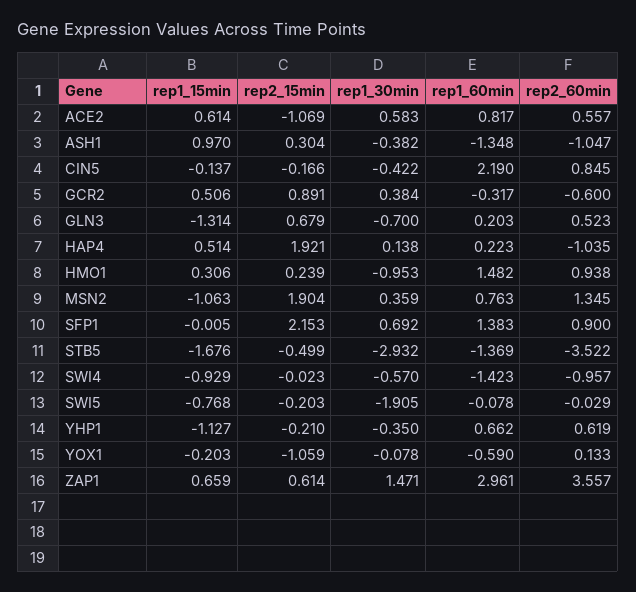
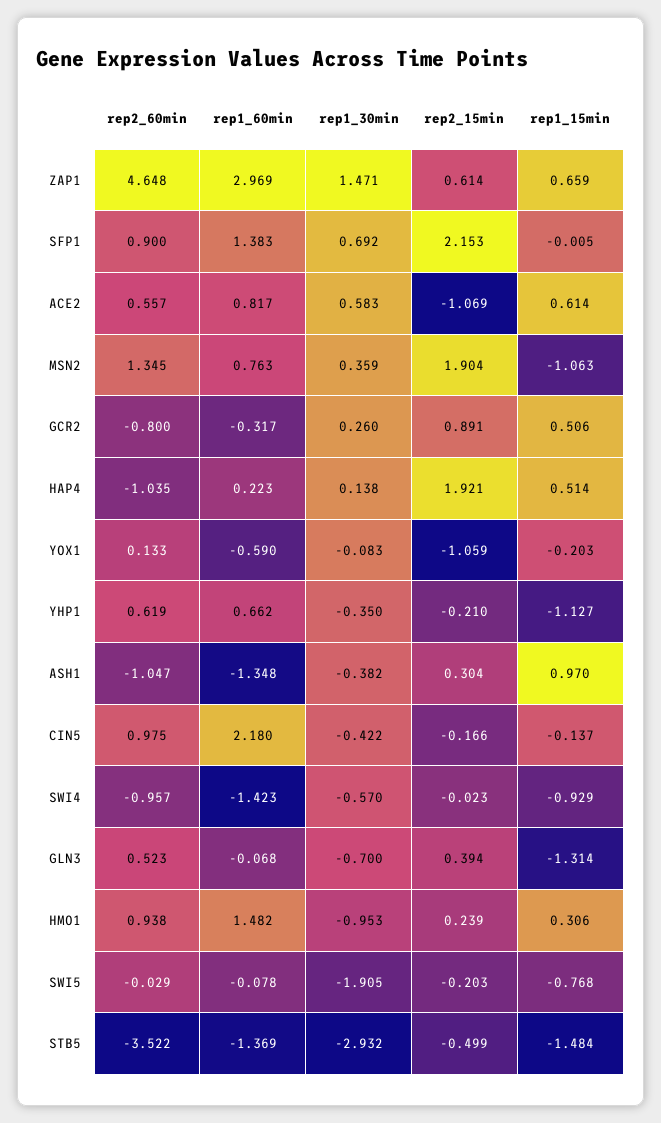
  {
    "rep1_15min": {
      "ACE2": 0.614,
      "ASH1": 0.97,
      "CIN5": -0.137,
      "GCR2": 0.506,
      "GLN3": -1.314,
      "HAP4": 0.514,
      "HMO1": 0.306,
      "MSN2": -1.063,
      "SFP1": -0.005,
-     "STB5": -1.676,
+     "STB5": -1.484,
      "SWI4": -0.929,
      "SWI5": -0.768,
      "YHP1": -1.127,
      "YOX1": -0.203,
      "ZAP1": 0.659
    },
    "rep2_15min": {
      "ACE2": -1.069,
      "ASH1": 0.304,
      "CIN5": -0.166,
      "GCR2": 0.891,
-     "GLN3": 0.679,
+     "GLN3": 0.394,
      "HAP4": 1.921,
      "HMO1": 0.239,
      "MSN2": 1.904,
      "SFP1": 2.153,
      "STB5": -0.499,
      "SWI4": -0.023,
      "SWI5": -0.203,
      "YHP1": -0.21,
      "YOX1": -1.059,
      "ZAP1": 0.614
    },
    "rep1_30min": {
      "ACE2": 0.583,
      "ASH1": -0.382,
      "CIN5": -0.422,
-     "GCR2": 0.384,
+     "GCR2": 0.26,
      "GLN3": -0.7,
      "HAP4": 0.138,
      "HMO1": -0.953,
      "MSN2": 0.359,
      "SFP1": 0.692,
      "STB5": -2.932,
      "SWI4": -0.57,
      "SWI5": -1.905,
      "YHP1": -0.35,
-     "YOX1": -0.078,
+     "YOX1": -0.083,
      "ZAP1": 1.471
    },
    "rep1_60min": {
      "ACE2": 0.817,
      "ASH1": -1.348,
-     "CIN5": 2.19,
+     "CIN5": 2.18,
      "GCR2": -0.317,
-     "GLN3": 0.203,
+     "GLN3": -0.068,
      "HAP4": 0.223,
      "HMO1": 1.482,
      "MSN2": 0.763,
      "SFP1": 1.383,
      "STB5": -1.369,
      "SWI4": -1.423,
      "SWI5": -0.078,
      "YHP1": 0.662,
      "YOX1": -0.59,
-     "ZAP1": 2.961
+     "ZAP1": 2.969
    },
    "rep2_60min": {
      "ACE2": 0.557,
      "ASH1": -1.047,
-     "CIN5": 0.845,
+     "CIN5": 0.975,
-     "GCR2": -0.6,
+     "GCR2": -0.8,
      "GLN3": 0.523,
      "HAP4": -1.035,
      "HMO1": 0.938,
      "MSN2": 1.345,
      "SFP1": 0.9,
      "STB5": -3.522,
      "SWI4": -0.957,
      "SWI5": -0.029,
      "YHP1": 0.619,
      "YOX1": 0.133,
-     "ZAP1": 3.557
+     "ZAP1": 4.648
    }
  }

